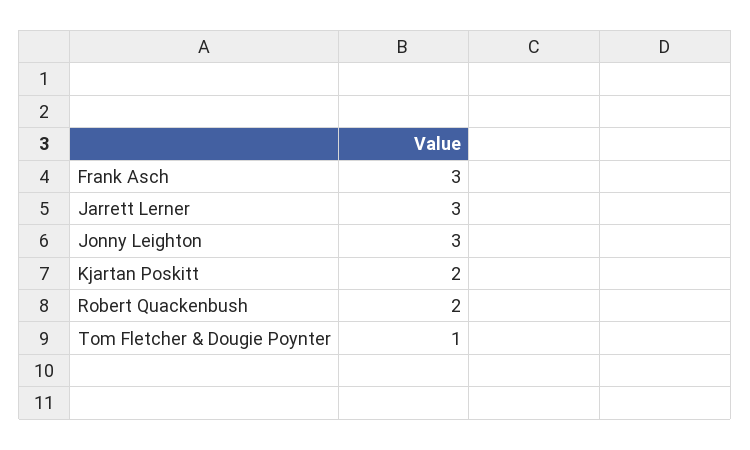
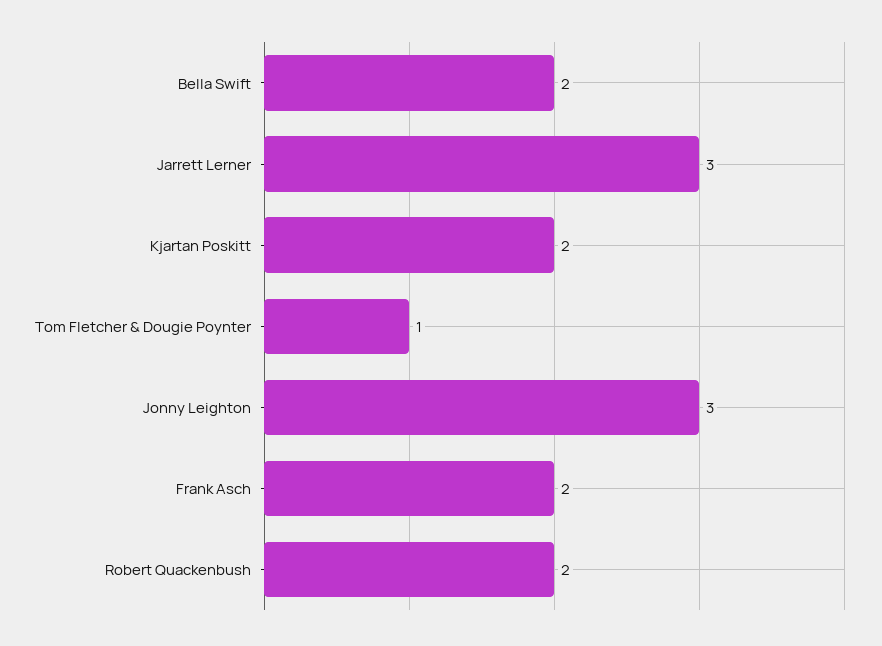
  {
-   "Frank Asch": 3,
+   "Frank Asch": 2,
    "Jarrett Lerner": 3,
    "Jonny Leighton": 3,
    "Kjartan Poskitt": 2,
    "Robert Quackenbush": 2,
-   "Tom Fletcher & Dougie Poynter": 1
+   "Tom Fletcher & Dougie Poynter": 1,
+   "Bella Swift": 2
  }

